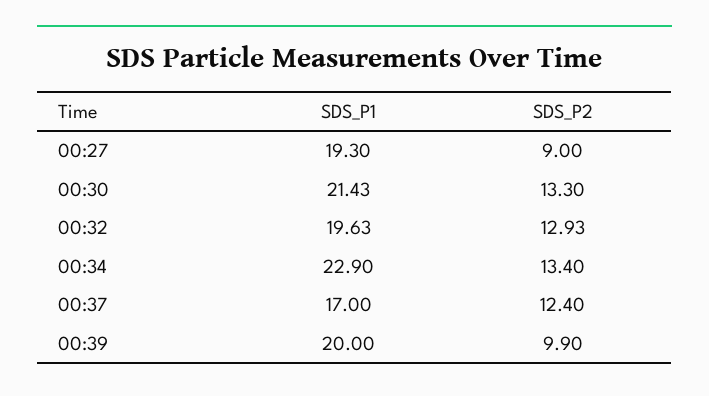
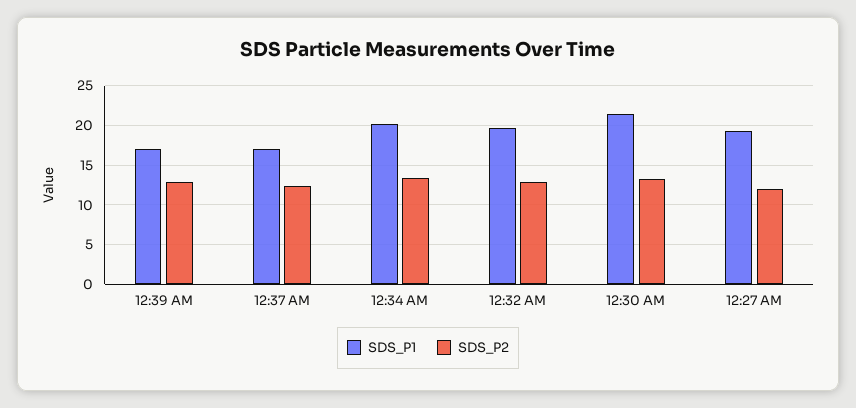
  {
    "SDS_P1": {
      "00:27": 19.3,
      "00:30": 21.43,
      "00:32": 19.63,
-     "00:34": 22.9,
+     "00:34": 20,
      "00:37": 17,
-     "00:39": 20
+     "00:39": 17
    },
    "SDS_P2": {
-     "00:27": 9,
+     "00:27": 12,
      "00:30": 13.3,
      "00:32": 12.93,
      "00:34": 13.4,
      "00:37": 12.4,
-     "00:39": 9.9
+     "00:39": 13
    }
  }

